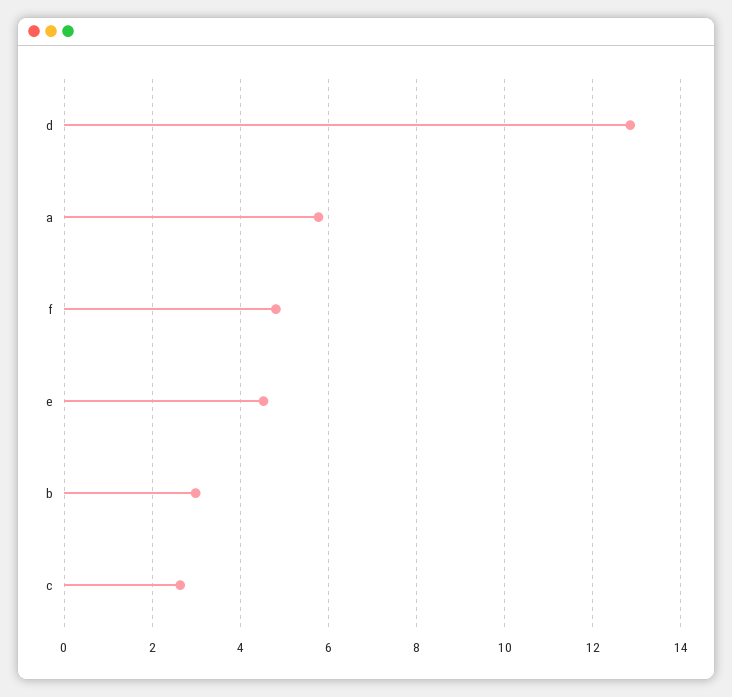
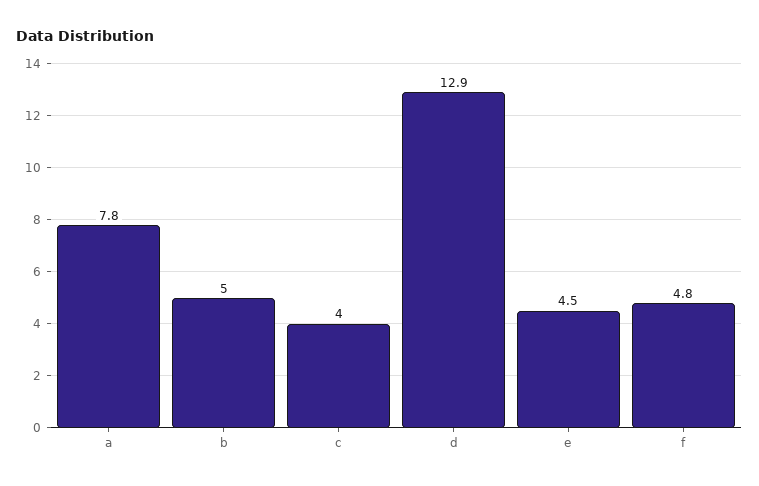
  {
    "d": 12.9,
-   "a": 5.8,
+   "a": 7.8,
    "f": 4.8,
    "e": 4.5,
-   "b": 3,
+   "b": 5,
-   "c": 2.6
+   "c": 4
  }

